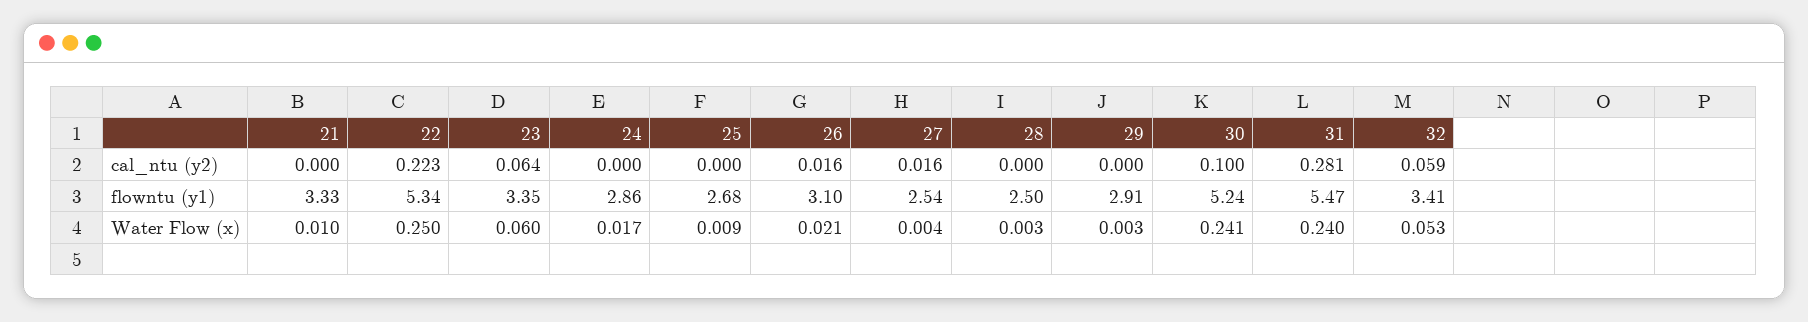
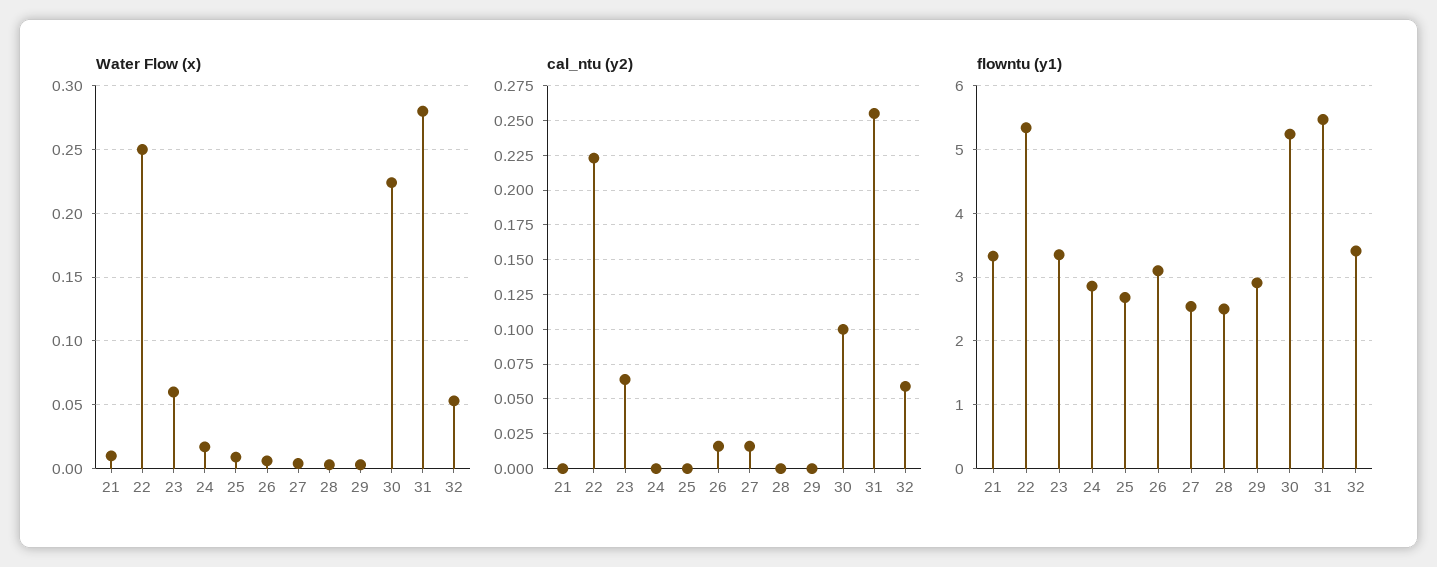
  {
    "cal_ntu (y2)": {
      "21": 0,
      "22": 0.223,
      "23": 0.064,
      "24": 0,
      "25": 0,
      "26": 0.016,
      "27": 0.016,
      "28": 0,
      "29": 0,
      "30": 0.1,
-     "31": 0.281,
+     "31": 0.255,
      "32": 0.059
    },
    "flowntu (y1)": {
      "21": 3.33,
      "22": 5.34,
      "23": 3.35,
      "24": 2.86,
      "25": 2.68,
      "26": 3.1,
      "27": 2.54,
      "28": 2.5,
      "29": 2.91,
      "30": 5.24,
      "31": 5.47,
      "32": 3.41
    },
    "Water Flow (x)": {
      "21": 0.01,
      "22": 0.25,
      "23": 0.06,
      "24": 0.017,
      "25": 0.009,
-     "26": 0.021,
+     "26": 0.005,
      "27": 0.004,
      "28": 0.003,
      "29": 0.003,
-     "30": 0.241,
+     "30": 0.225,
-     "31": 0.24,
+     "31": 0.28,
      "32": 0.053
    }
  }

